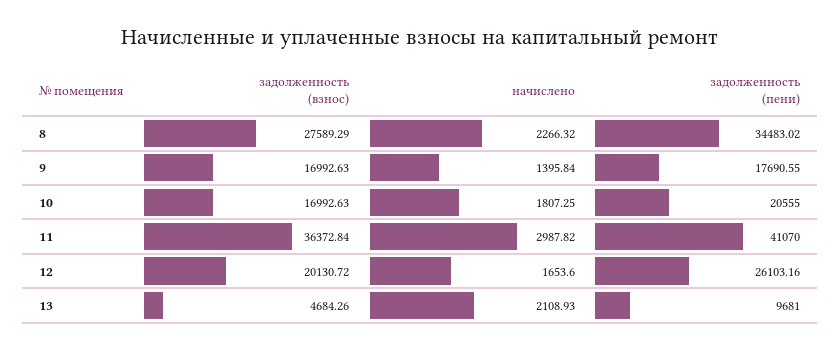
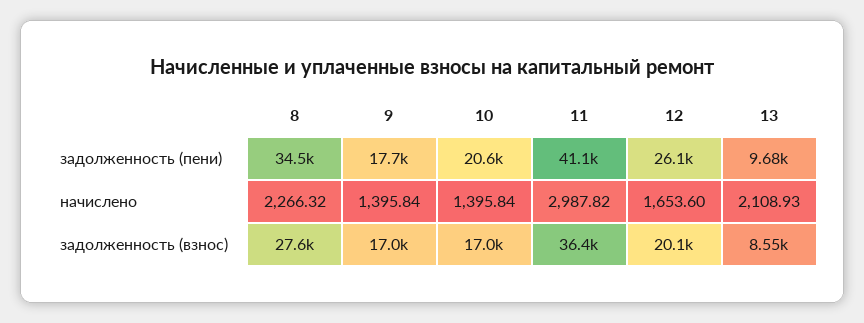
  {
    "задолженность (взнос)": {
      "8": 27589.29,
      "9": 16992.63,
      "10": 16992.63,
      "11": 36372.84,
      "12": 20130.72,
-     "13": 4684.26
+     "13": 8550
    },
    "начислено": {
      "8": 2266.32,
      "9": 1395.84,
-     "10": 1807.25,
+     "10": 1395.84,
      "11": 2987.82,
      "12": 1653.6,
      "13": 2108.93
    },
    "задолженность (пени)": {
      "8": 34483.02,
      "9": 17690.55,
      "10": 20555,
      "11": 41070,
      "12": 26103.16,
      "13": 9681
    }
  }

